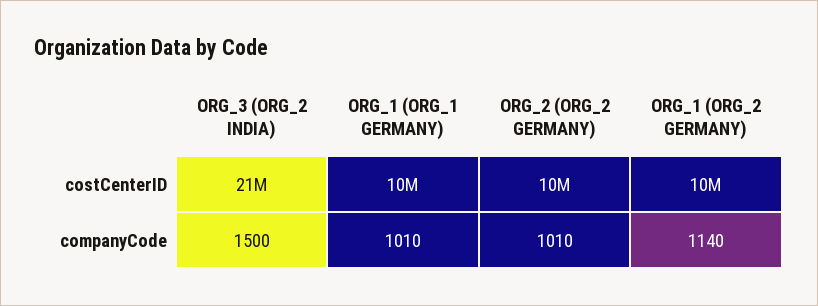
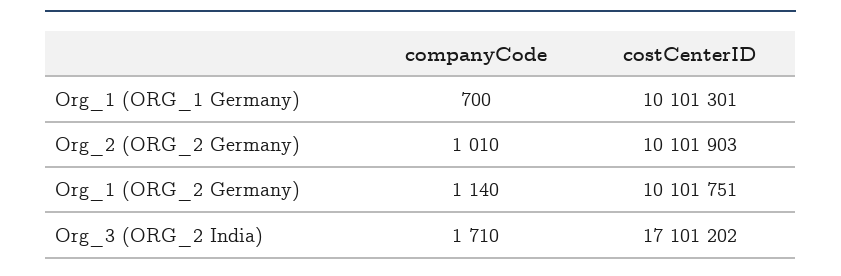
  {
    "ORG_3 (ORG_2 INDIA)": {
-     "costCenterID": 21000000,
+     "costCenterID": 17101202,
-     "companyCode": 1500
+     "companyCode": 1710
    },
    "ORG_1 (ORG_1 GERMANY)": {
      "costCenterID": 10101301,
-     "companyCode": 1010
+     "companyCode": 700
    },
    "ORG_2 (ORG_2 GERMANY)": {
      "costCenterID": 10101903,
      "companyCode": 1010
    },
    "ORG_1 (ORG_2 GERMANY)": {
      "costCenterID": 10101751,
      "companyCode": 1140
    }
  }

